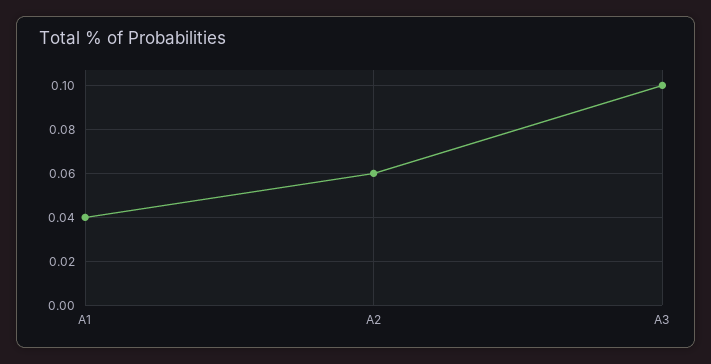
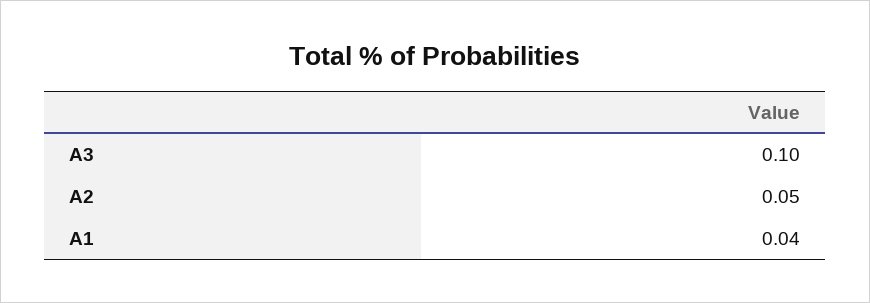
  {
    "A1": 0.04,
-   "A2": 0.06,
+   "A2": 0.05,
    "A3": 0.1
  }

